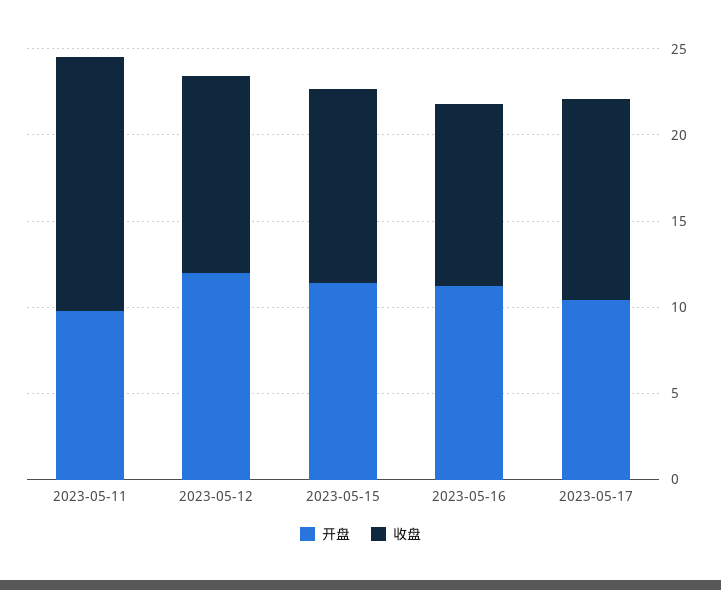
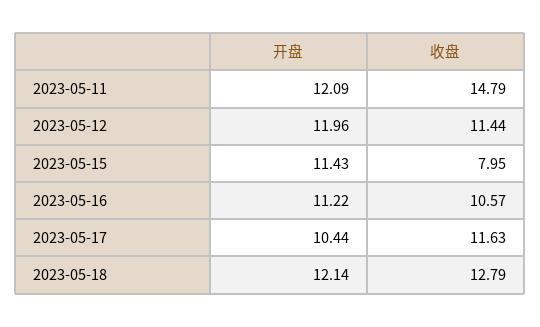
  {
    "开盘": {
-     "2023-05-11": 10,
+     "2023-05-11": 12.09,
      "2023-05-12": 11.96,
      "2023-05-15": 11.43,
      "2023-05-16": 11.22,
-     "2023-05-17": 10.44
+     "2023-05-17": 10.44,
+     "2023-05-18": 12.14
    },
    "收盘": {
      "2023-05-11": 14.79,
      "2023-05-12": 11.44,
-     "2023-05-15": 11,
+     "2023-05-15": 7.95,
      "2023-05-16": 10.57,
-     "2023-05-17": 11.63
+     "2023-05-17": 11.63,
+     "2023-05-18": 12.79
    }
  }

